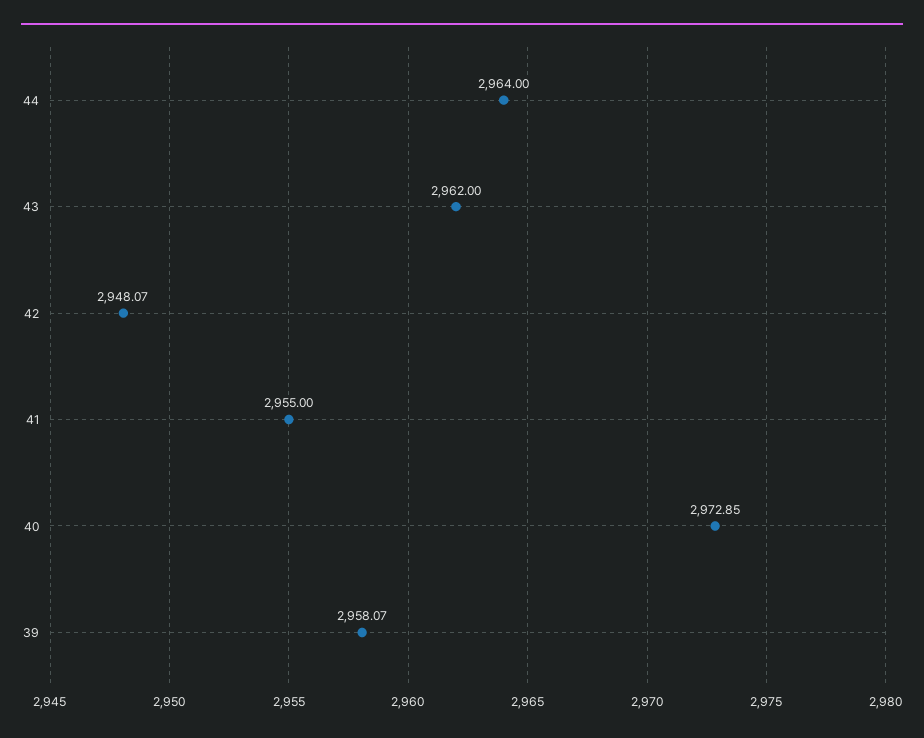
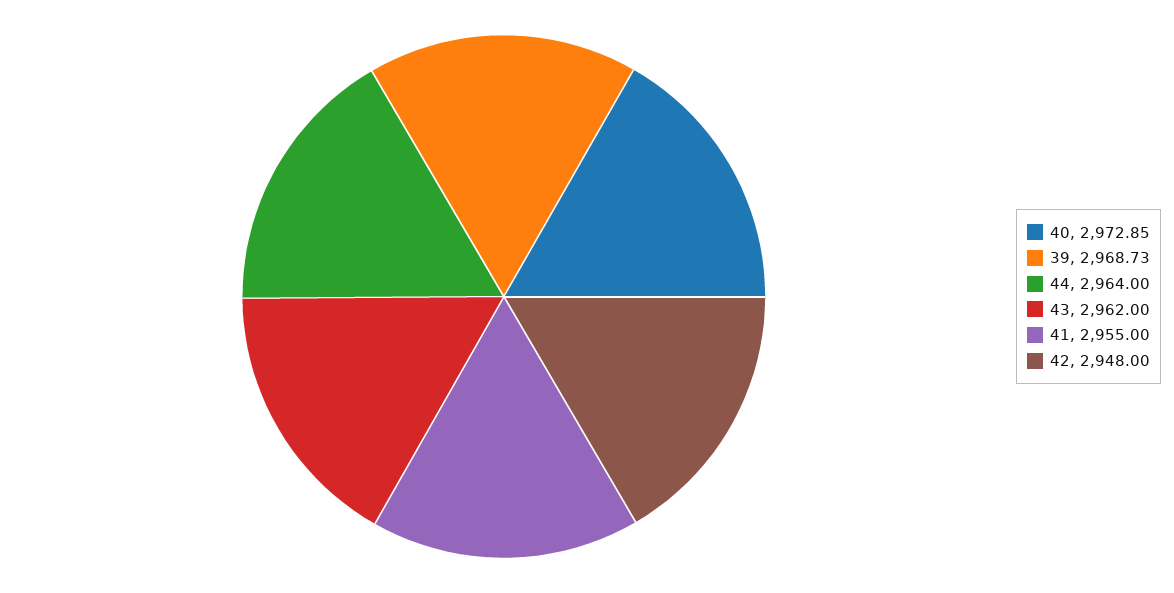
  {
    "44": 2964,
    "43": 2962,
-   "42": 2948.07,
+   "42": 2948,
    "41": 2955,
    "40": 2972.85,
-   "39": 2958.07
+   "39": 2968.73
  }

